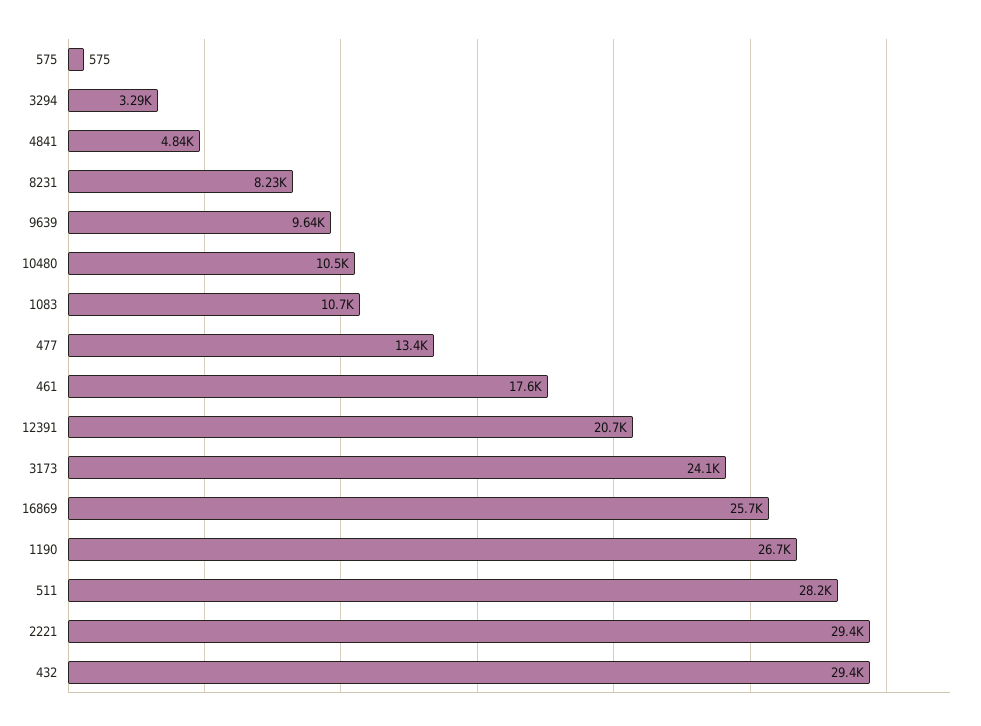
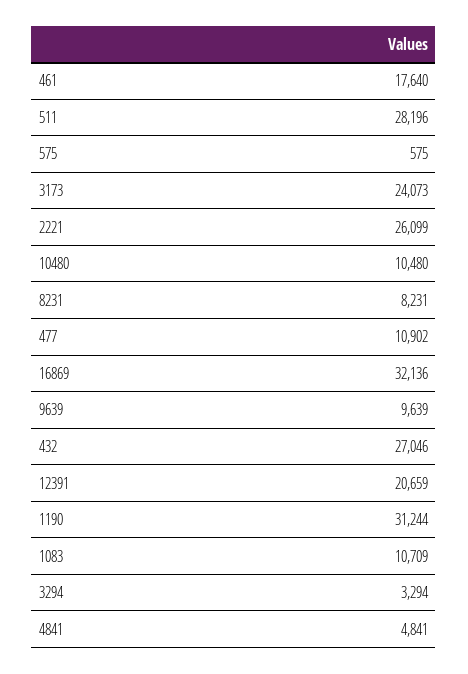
  {
    "575": 575,
    "3294": 3294,
    "4841": 4841,
    "8231": 8231,
    "9639": 9639,
    "10480": 10480,
    "1083": 10709,
-   "477": 13400,
+   "477": 10902,
    "461": 17640,
    "12391": 20659,
    "3173": 24073,
-   "16869": 25700,
+   "16869": 32136,
-   "1190": 26700,
+   "1190": 31244,
    "511": 28196,
-   "2221": 29400,
+   "2221": 26099,
-   "432": 29400
+   "432": 27046
  }

